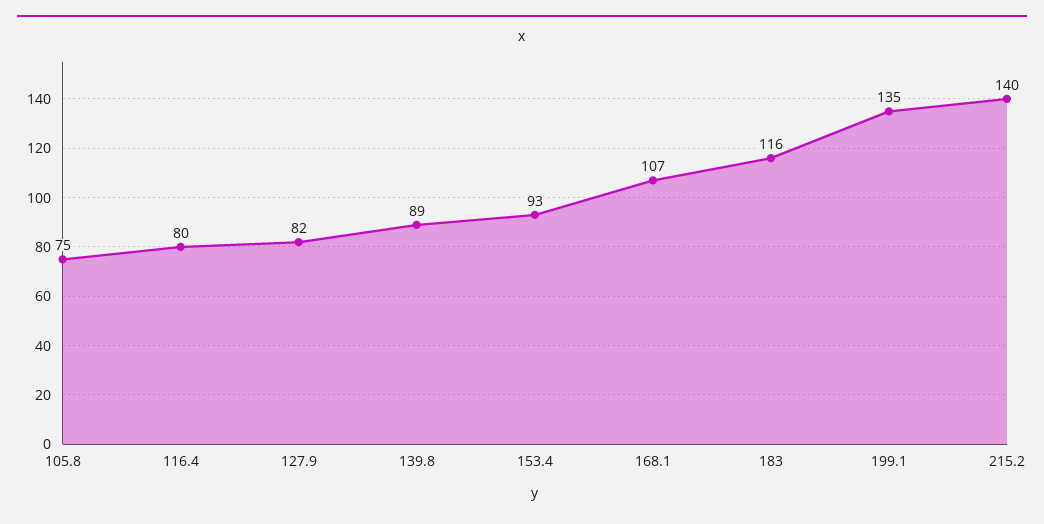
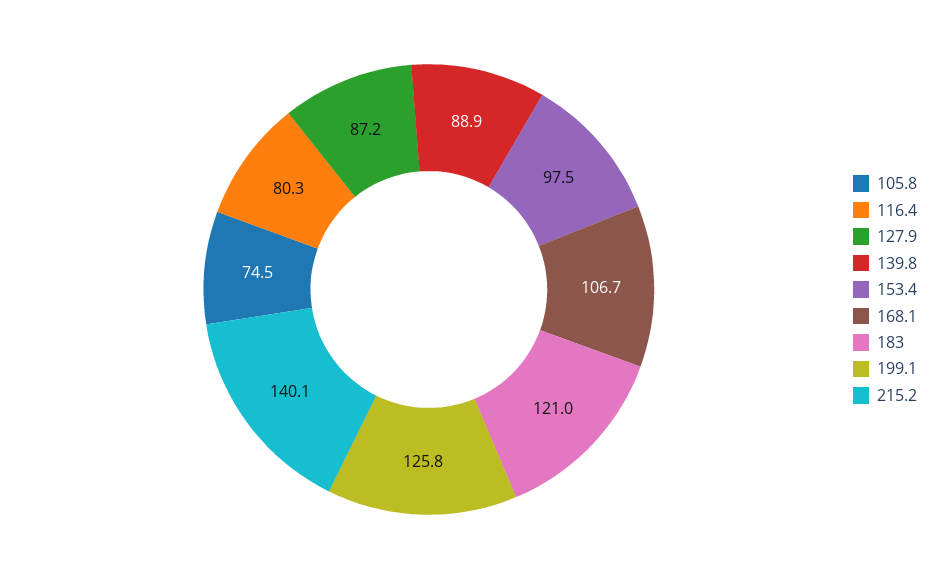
  {
    "105.8": 74.5,
    "116.4": 80.3,
-   "127.9": 82,
+   "127.9": 87.2,
    "139.8": 88.9,
-   "153.4": 93,
+   "153.4": 97.5,
    "168.1": 106.7,
-   "183": 116,
+   "183": 121,
-   "199.1": 135,
+   "199.1": 125.8,
    "215.2": 140.1
  }

